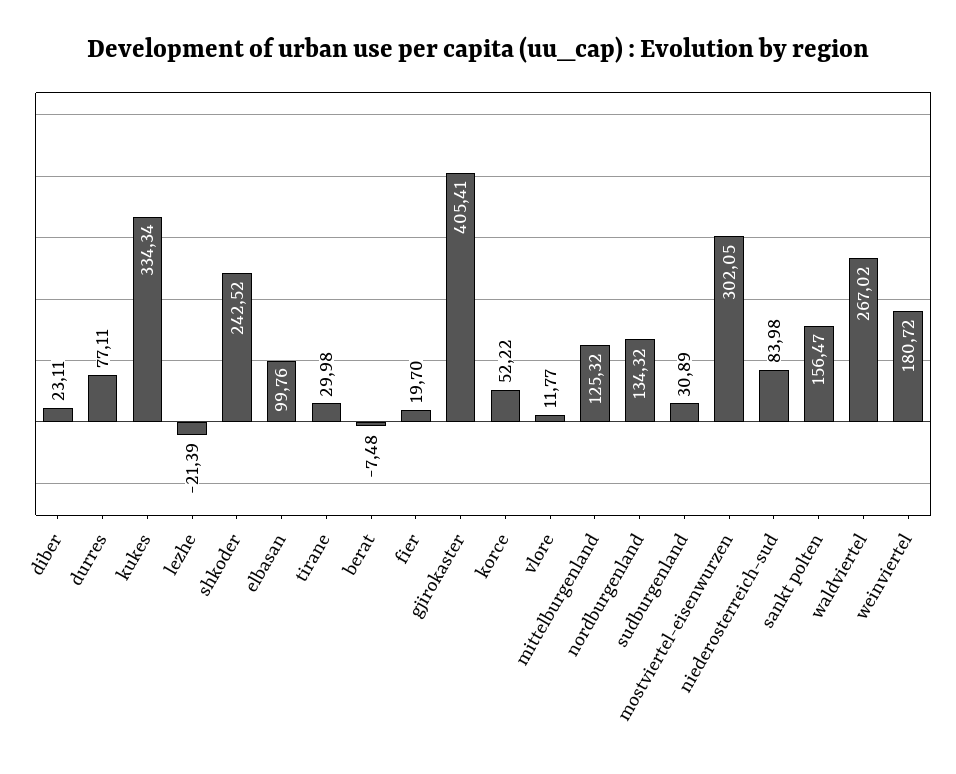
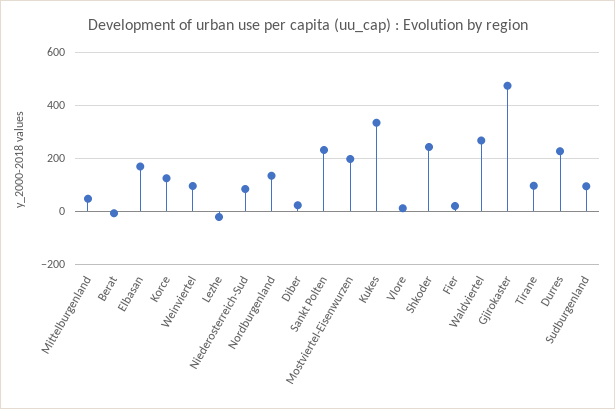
  {
    "diber": 23.11,
-   "durres": 77.11,
+   "durres": 225,
    "kukes": 334.34,
    "lezhe": -21.39,
    "shkoder": 242.52,
-   "elbasan": 99.76,
+   "elbasan": 175,
-   "tirane": 29.98,
+   "tirane": 100,
    "berat": -7.48,
    "fier": 19.7,
-   "gjirokaster": 405.41,
+   "gjirokaster": 475,
-   "korce": 52.22,
+   "korce": 125,
    "vlore": 11.77,
-   "mittelburgenland": 125.32,
+   "mittelburgenland": 50,
    "nordburgenland": 134.32,
-   "sudburgenland": 30.89,
+   "sudburgenland": 100,
-   "mostviertel-eisenwurzen": 302.05,
+   "mostviertel-eisenwurzen": 200,
    "niederosterreich-sud": 83.98,
-   "sankt polten": 156.47,
+   "sankt polten": 225,
    "waldviertel": 267.02,
-   "weinviertel": 180.72
+   "weinviertel": 100
  }

